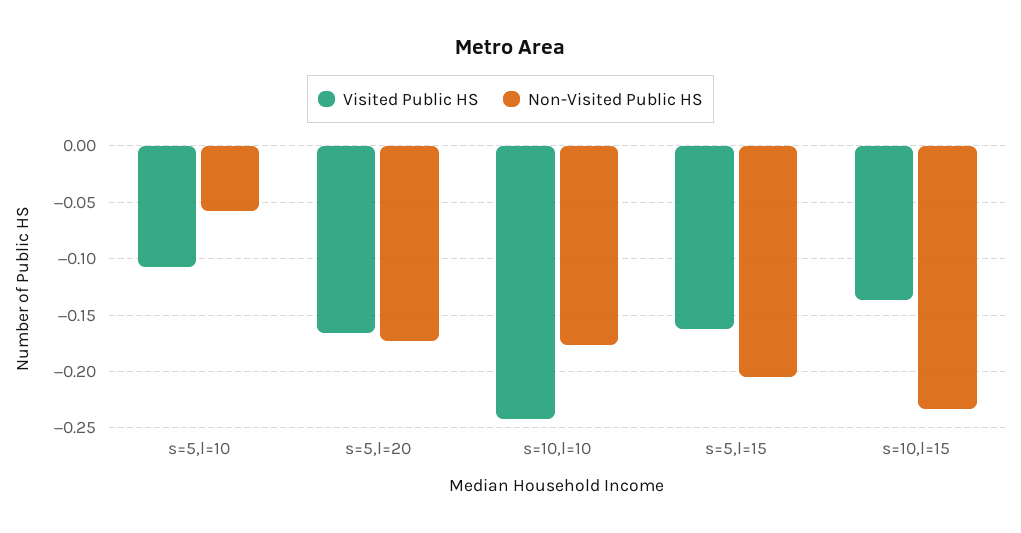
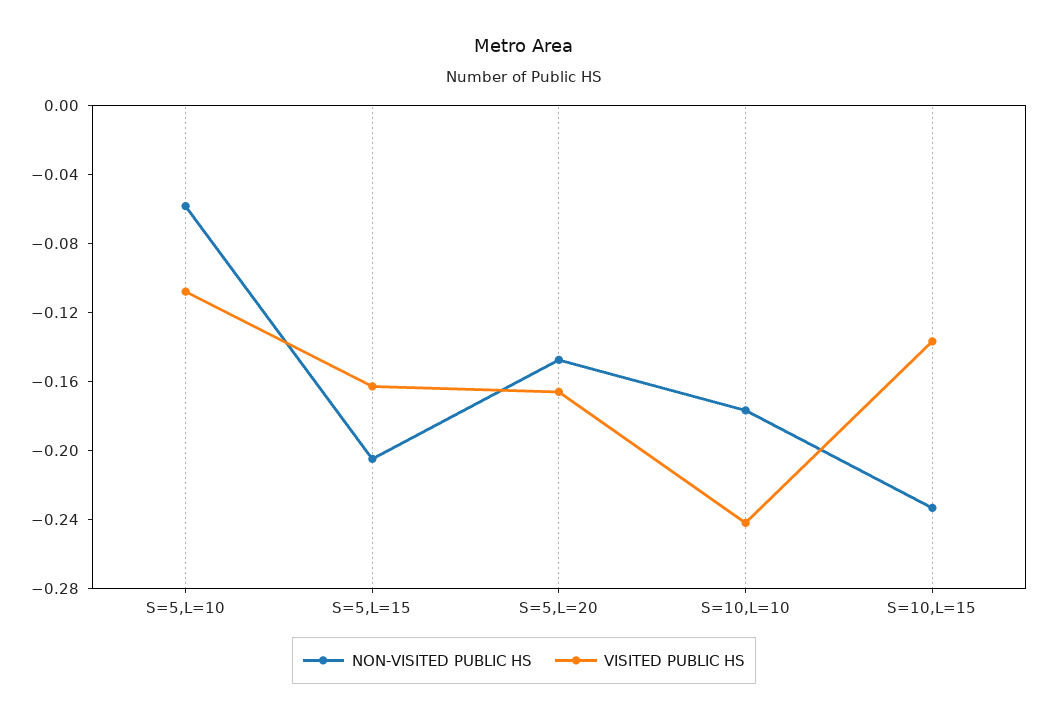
  {
    "Visited Public HS": {
      "s=5,l=10": -0.11,
      "s=5,l=20": -0.17,
      "s=10,l=10": -0.24,
      "s=5,l=15": -0.16,
      "s=10,l=15": -0.14
    },
    "Non-Visited Public HS": {
      "s=5,l=10": -0.06,
-     "s=5,l=20": -0.17,
+     "s=5,l=20": -0.15,
      "s=10,l=10": -0.18,
      "s=5,l=15": -0.2,
      "s=10,l=15": -0.23
    }
  }

